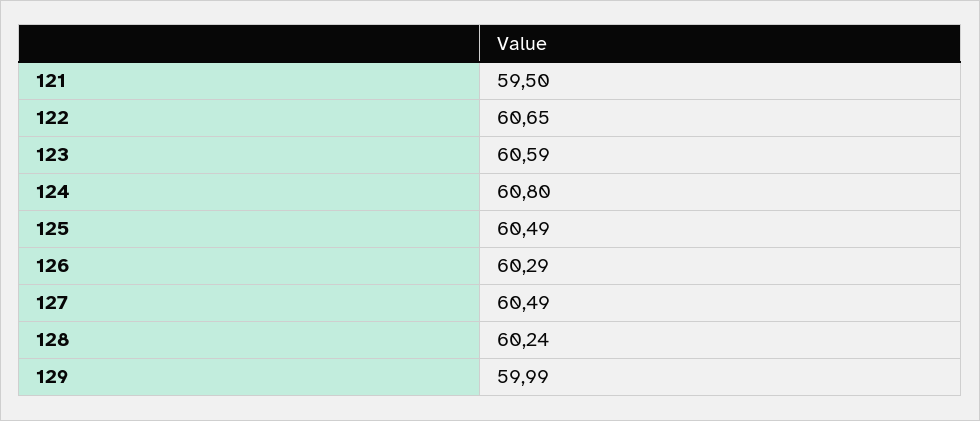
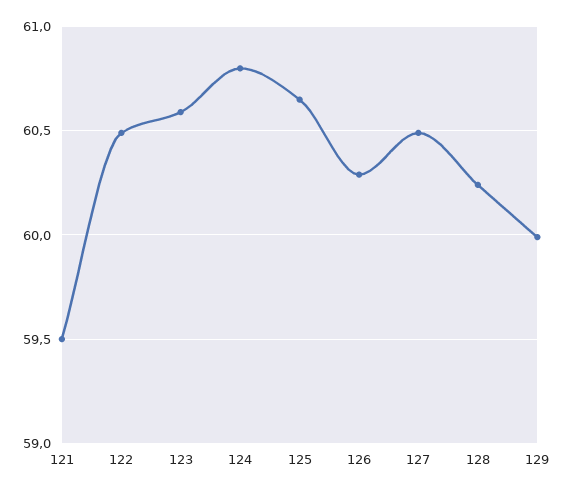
  {
    "121": 59.5,
-   "122": 60.65,
+   "122": 60.5,
    "123": 60.59,
    "124": 60.8,
-   "125": 60.49,
+   "125": 60.65,
    "126": 60.29,
    "127": 60.49,
    "128": 60.24,
    "129": 59.99
  }

